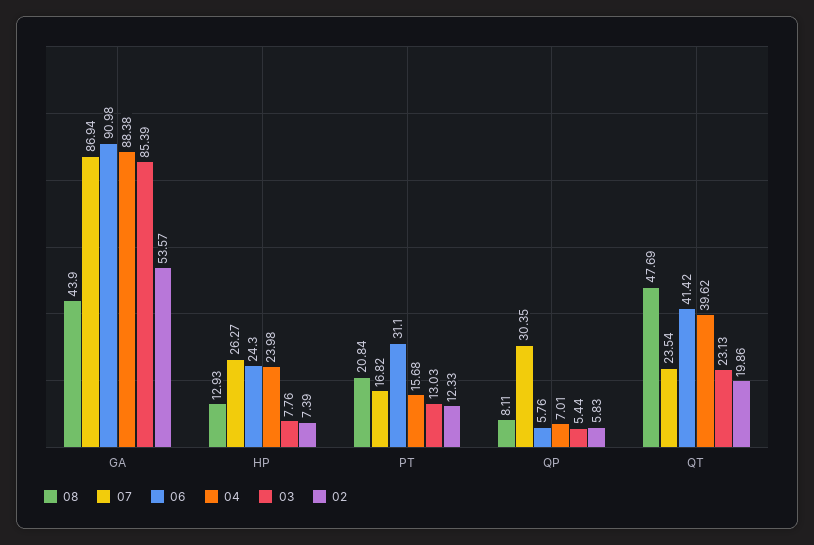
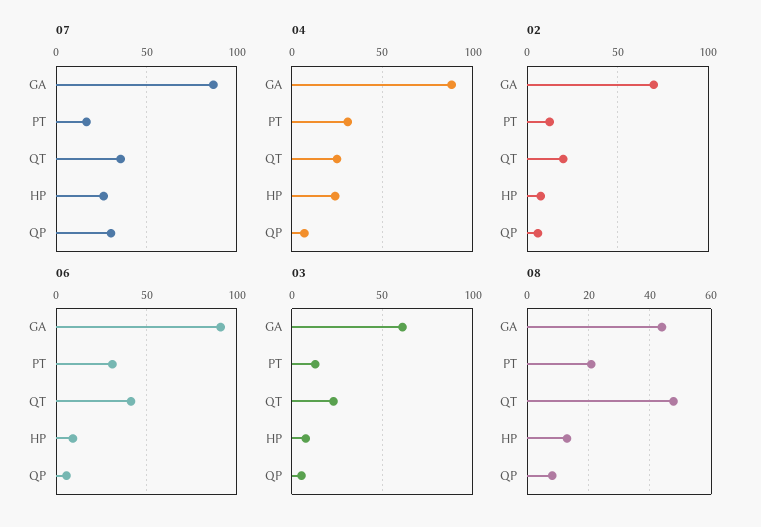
  {
    "08": {
      "GA": 43.9,
      "HP": 12.93,
      "PT": 20.84,
      "QP": 8.11,
      "QT": 47.69
    },
    "07": {
      "GA": 86.94,
      "HP": 26.27,
      "PT": 16.82,
      "QP": 30.35,
-     "QT": 23.54
+     "QT": 35
    },
    "06": {
      "GA": 90.98,
-     "HP": 24.3,
+     "HP": 10,
      "PT": 31.1,
      "QP": 5.76,
      "QT": 41.42
    },
    "04": {
      "GA": 88.38,
      "HP": 23.98,
-     "PT": 15.68,
+     "PT": 30,
      "QP": 7.01,
-     "QT": 39.62
+     "QT": 25
    },
    "03": {
-     "GA": 85.39,
+     "GA": 60,
      "HP": 7.76,
      "PT": 13.03,
      "QP": 5.44,
      "QT": 23.13
    },
    "02": {
-     "GA": 53.57,
+     "GA": 70,
      "HP": 7.39,
      "PT": 12.33,
      "QP": 5.83,
      "QT": 19.86
    }
  }

